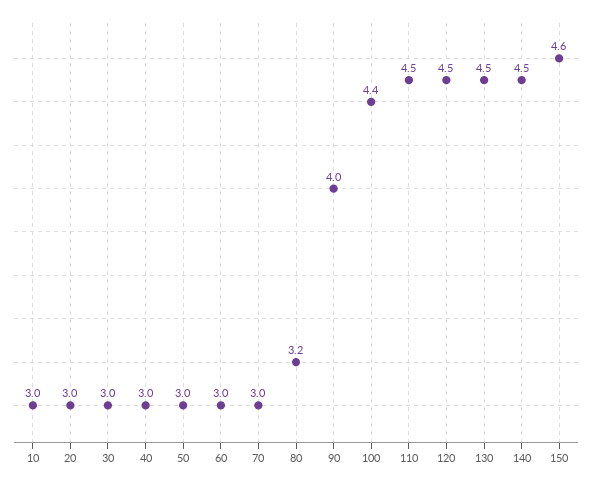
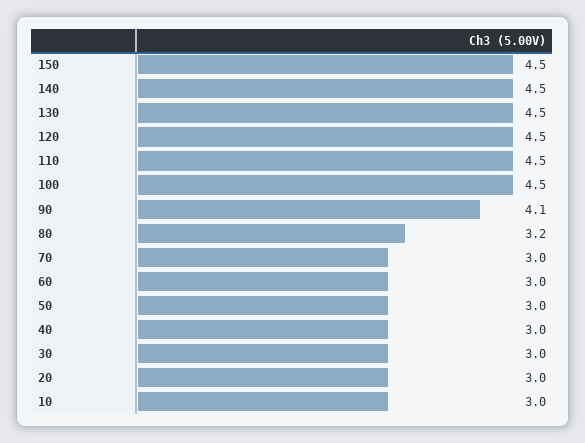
  {
    "10": 3,
    "20": 3,
    "30": 3,
    "40": 3,
    "50": 3,
    "60": 3,
    "70": 3,
    "80": 3.2,
-   "90": 4,
+   "90": 4.1,
-   "100": 4.4,
+   "100": 4.5,
    "110": 4.5,
    "120": 4.5,
    "130": 4.5,
    "140": 4.5,
-   "150": 4.6
+   "150": 4.5
  }

